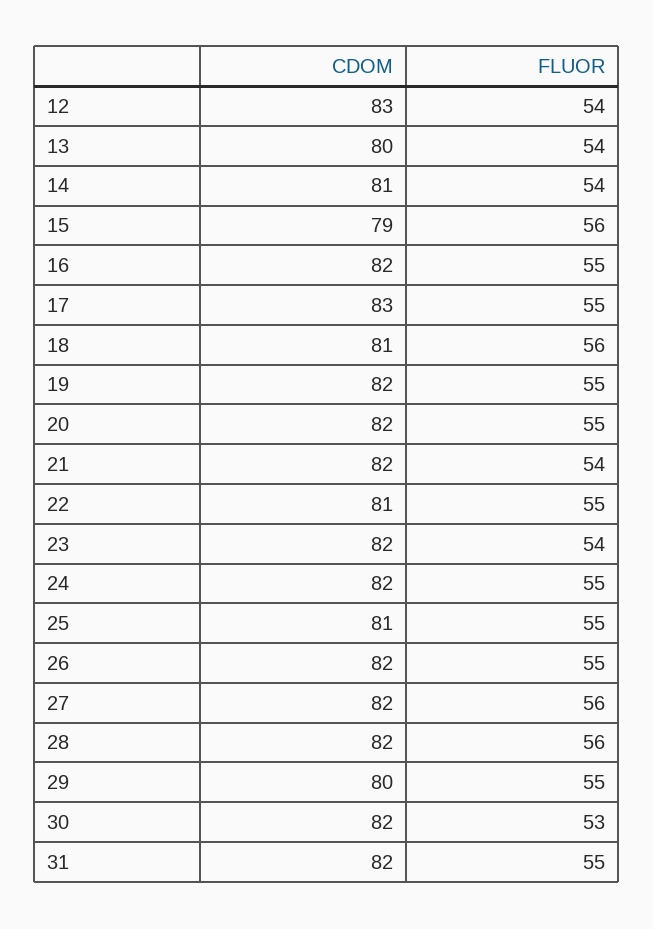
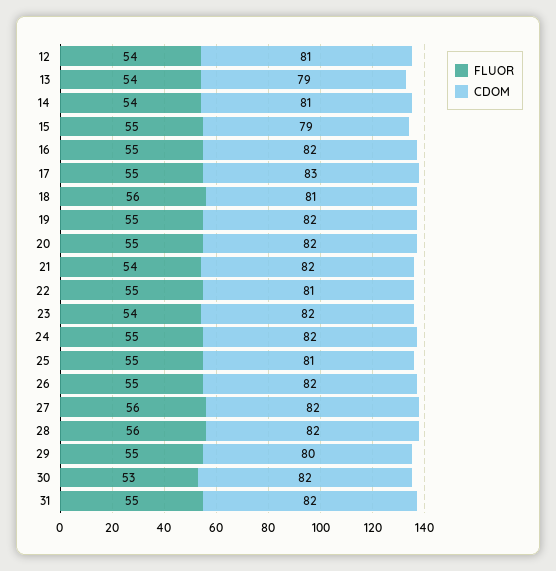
  {
    "CDOM": {
-     "12": 83,
+     "12": 81,
-     "13": 80,
+     "13": 79,
      "14": 81,
      "15": 79,
      "16": 82,
      "17": 83,
      "18": 81,
      "19": 82,
      "20": 82,
      "21": 82,
      "22": 81,
      "23": 82,
      "24": 82,
      "25": 81,
      "26": 82,
      "27": 82,
      "28": 82,
      "29": 80,
      "30": 82,
      "31": 82
    },
    "FLUOR": {
      "12": 54,
      "13": 54,
      "14": 54,
-     "15": 56,
+     "15": 55,
      "16": 55,
      "17": 55,
      "18": 56,
      "19": 55,
      "20": 55,
      "21": 54,
      "22": 55,
      "23": 54,
      "24": 55,
      "25": 55,
      "26": 55,
      "27": 56,
      "28": 56,
      "29": 55,
      "30": 53,
      "31": 55
    }
  }

